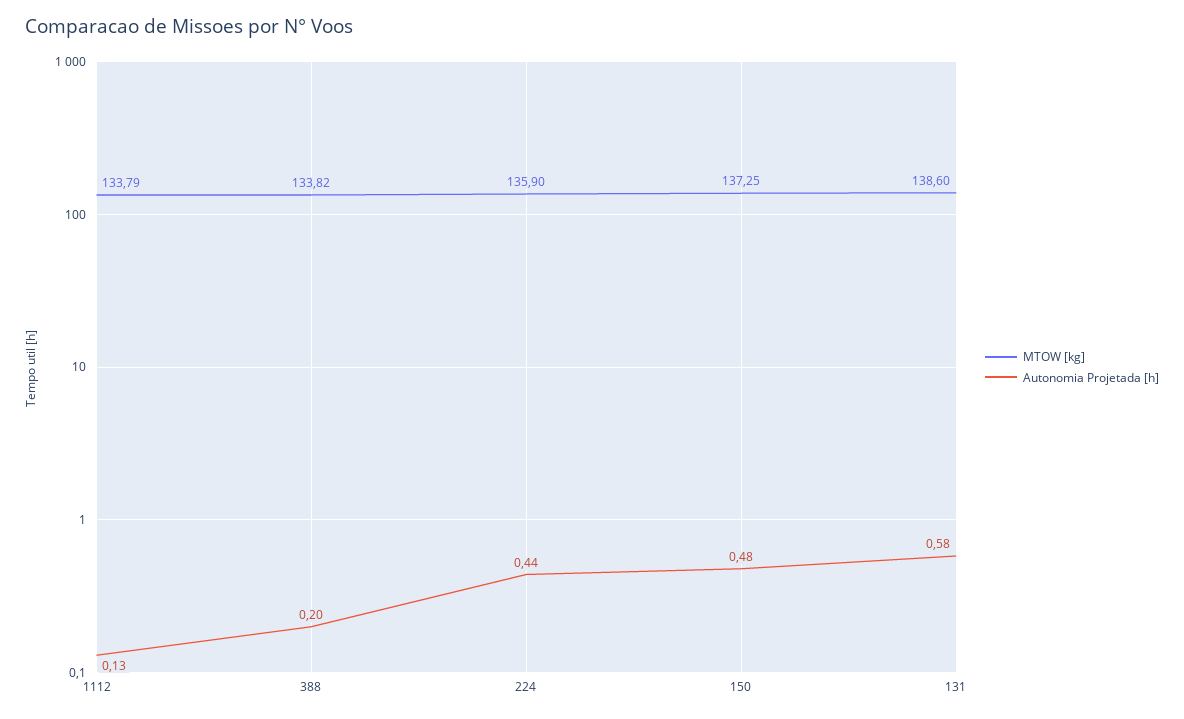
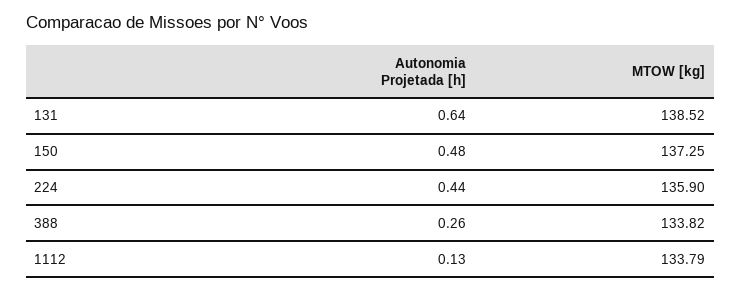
  {
    "MTOW [kg]": {
      "1112": 133.79,
      "388": 133.82,
      "224": 135.9,
      "150": 137.25,
-     "131": 138.6
+     "131": 138.52
    },
    "Autonomia Projetada [h]": {
      "1112": 0.13,
-     "388": 0.2,
+     "388": 0.26,
      "224": 0.44,
      "150": 0.48,
-     "131": 0.58
+     "131": 0.64
    }
  }

